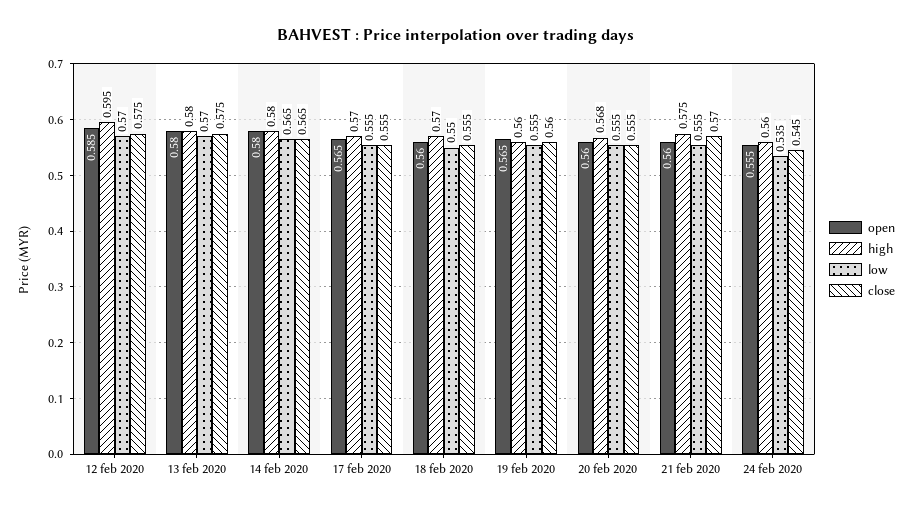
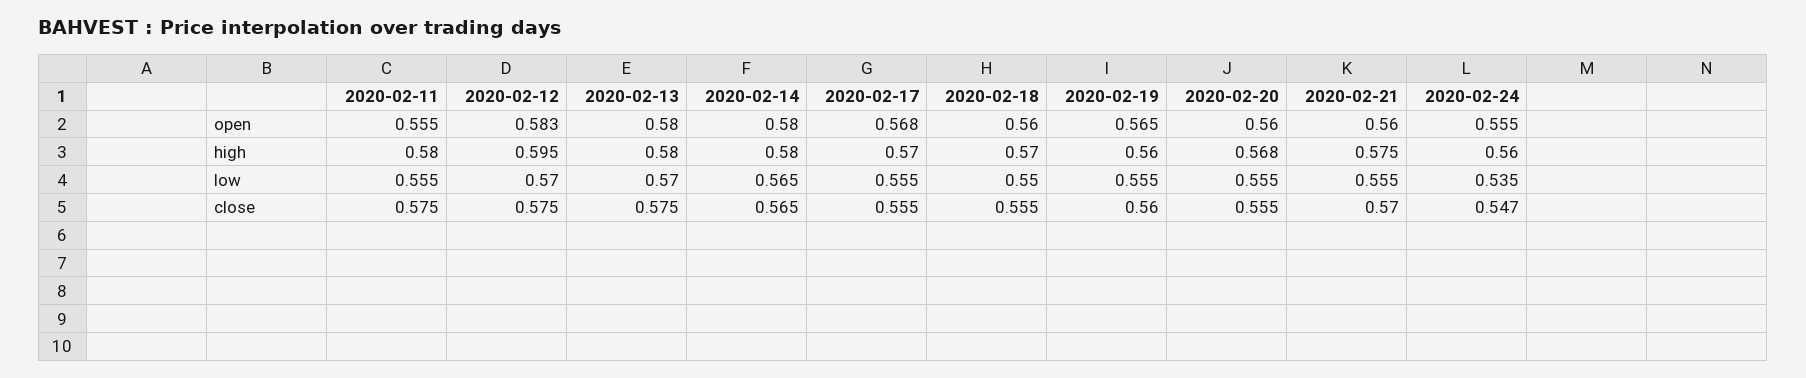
  {
    "open": {
-     "12 feb 2020": 0.585,
+     "12 feb 2020": 0.583,
      "13 feb 2020": 0.58,
      "14 feb 2020": 0.58,
-     "17 feb 2020": 0.565,
+     "17 feb 2020": 0.568,
      "18 feb 2020": 0.56,
      "19 feb 2020": 0.565,
      "20 feb 2020": 0.56,
      "21 feb 2020": 0.56,
-     "24 feb 2020": 0.555
+     "24 feb 2020": 0.555,
+     "2020-02-11": 0.555
    },
    "high": {
      "12 feb 2020": 0.595,
      "13 feb 2020": 0.58,
      "14 feb 2020": 0.58,
      "17 feb 2020": 0.57,
      "18 feb 2020": 0.57,
      "19 feb 2020": 0.56,
      "20 feb 2020": 0.568,
      "21 feb 2020": 0.575,
-     "24 feb 2020": 0.56
+     "24 feb 2020": 0.56,
+     "2020-02-11": 0.58
    },
    "low": {
      "12 feb 2020": 0.57,
      "13 feb 2020": 0.57,
      "14 feb 2020": 0.565,
      "17 feb 2020": 0.555,
      "18 feb 2020": 0.55,
      "19 feb 2020": 0.555,
      "20 feb 2020": 0.555,
      "21 feb 2020": 0.555,
-     "24 feb 2020": 0.535
+     "24 feb 2020": 0.535,
+     "2020-02-11": 0.555
    },
    "close": {
      "12 feb 2020": 0.575,
      "13 feb 2020": 0.575,
      "14 feb 2020": 0.565,
      "17 feb 2020": 0.555,
      "18 feb 2020": 0.555,
      "19 feb 2020": 0.56,
      "20 feb 2020": 0.555,
      "21 feb 2020": 0.57,
-     "24 feb 2020": 0.545
+     "24 feb 2020": 0.547,
+     "2020-02-11": 0.575
    }
  }

